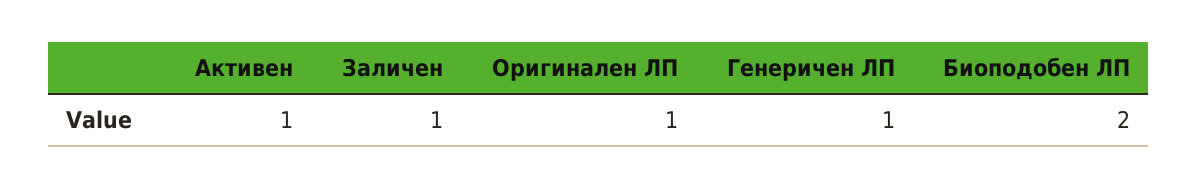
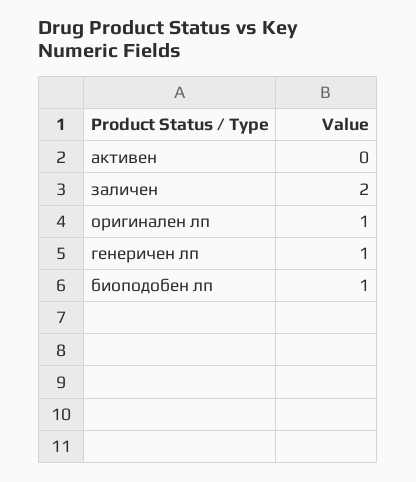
  {
-   "Активен": 1,
+   "Активен": 0,
-   "Заличен": 1,
+   "Заличен": 2,
    "Оригинален ЛП": 1,
    "Генеричен ЛП": 1,
-   "Биоподобен ЛП": 2
+   "Биоподобен ЛП": 1
  }

